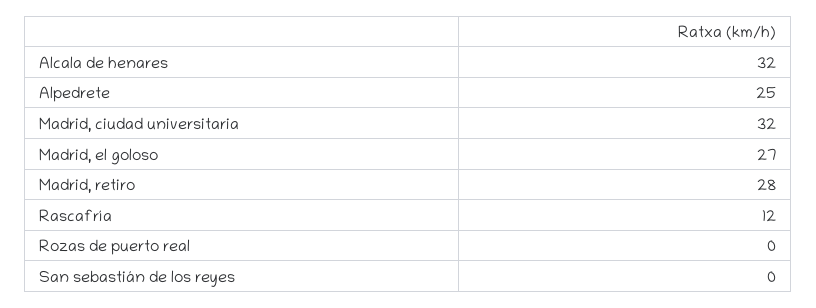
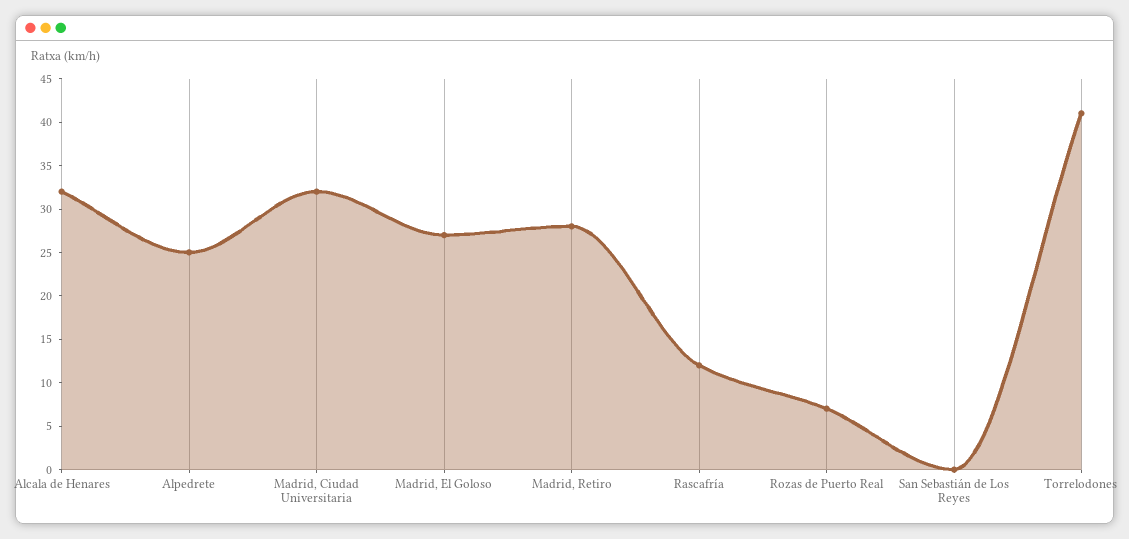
  {
    "Alcala de henares": 32,
    "Alpedrete": 25,
    "Madrid, ciudad universitaria": 32,
    "Madrid, el goloso": 27,
    "Madrid, retiro": 28,
    "Rascafría": 12,
-   "Rozas de puerto real": 0,
+   "Rozas de puerto real": 7,
-   "San sebastián de los reyes": 0
+   "San sebastián de los reyes": 0,
+   "Torrelodones": 41
  }

